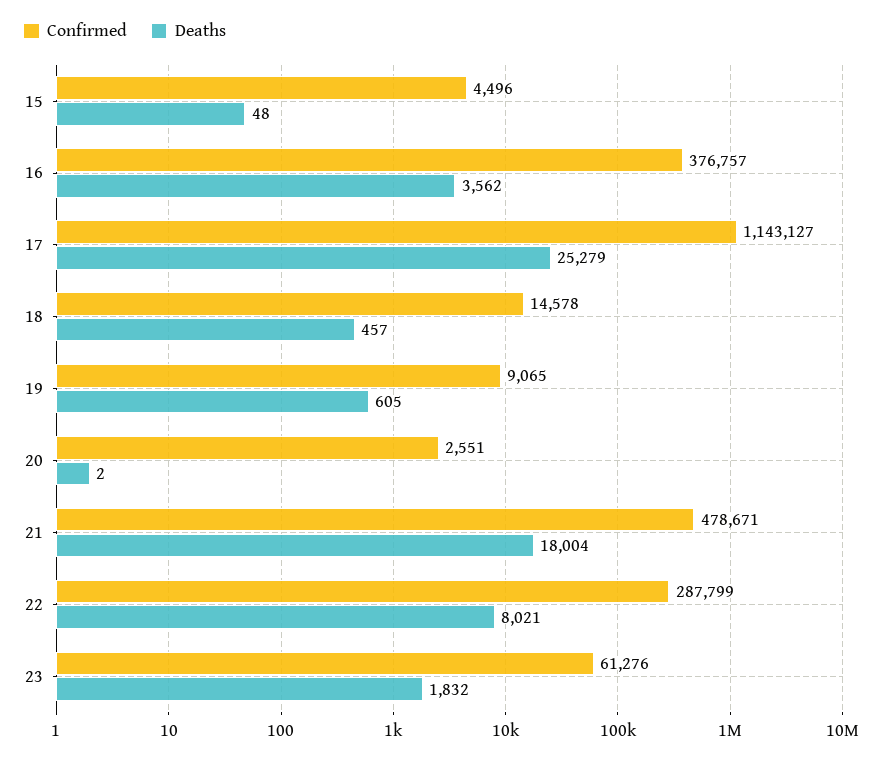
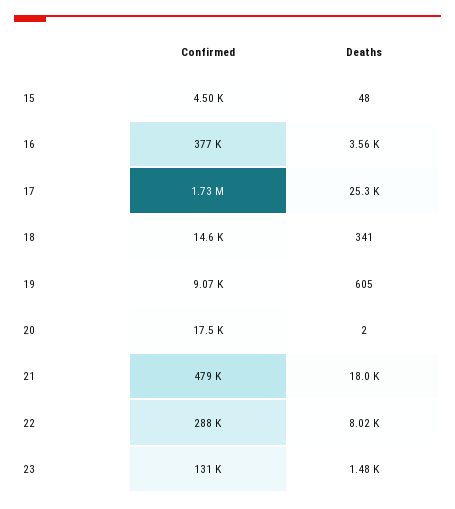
  {
    "Confirmed": {
      "15": 4496,
      "16": 376757,
-     "17": 1143127,
+     "17": 1730000,
      "18": 14578,
      "19": 9065,
-     "20": 2551,
+     "20": 17500,
      "21": 478671,
      "22": 287799,
-     "23": 61276
+     "23": 131000
    },
    "Deaths": {
      "15": 48,
      "16": 3562,
      "17": 25279,
-     "18": 457,
+     "18": 341,
      "19": 605,
      "20": 2,
      "21": 18004,
      "22": 8021,
-     "23": 1832
+     "23": 1480
    }
  }

